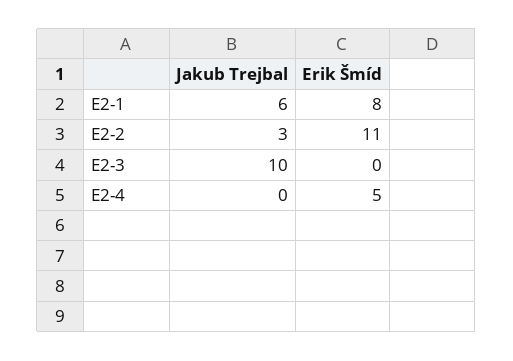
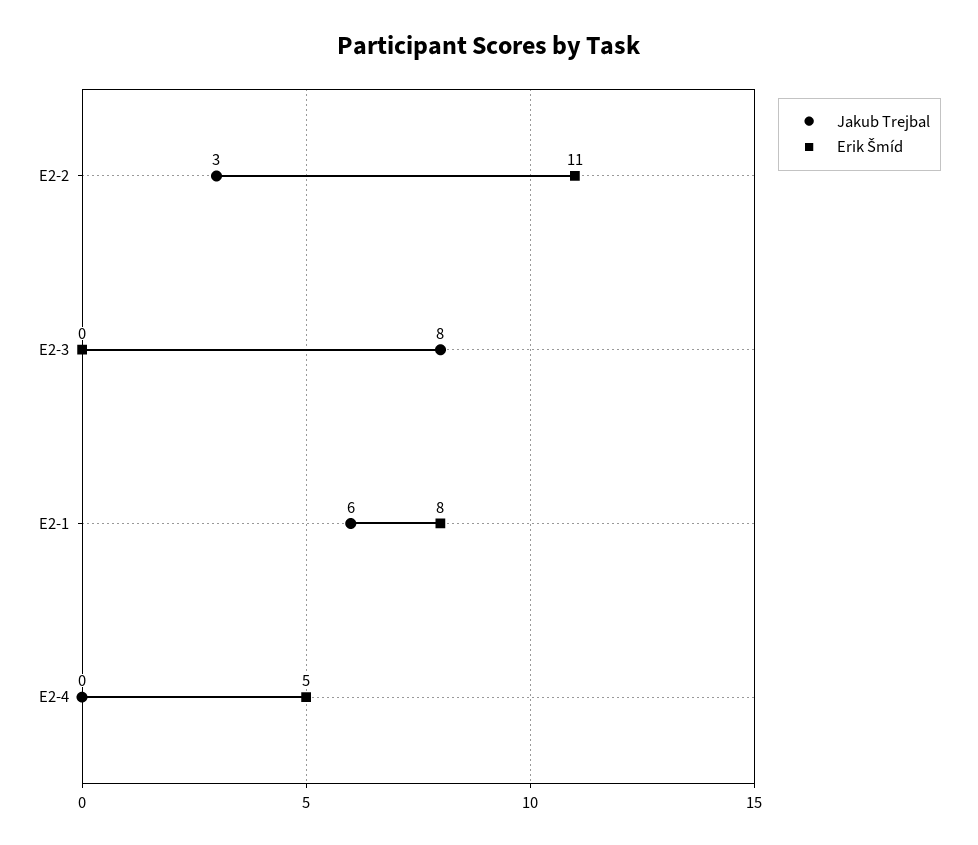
  {
    "Jakub Trejbal": {
      "E2-1": 6,
      "E2-2": 3,
-     "E2-3": 10,
+     "E2-3": 8,
      "E2-4": 0
    },
    "Erik Šmíd": {
      "E2-1": 8,
      "E2-2": 11,
      "E2-3": 0,
      "E2-4": 5
    }
  }

